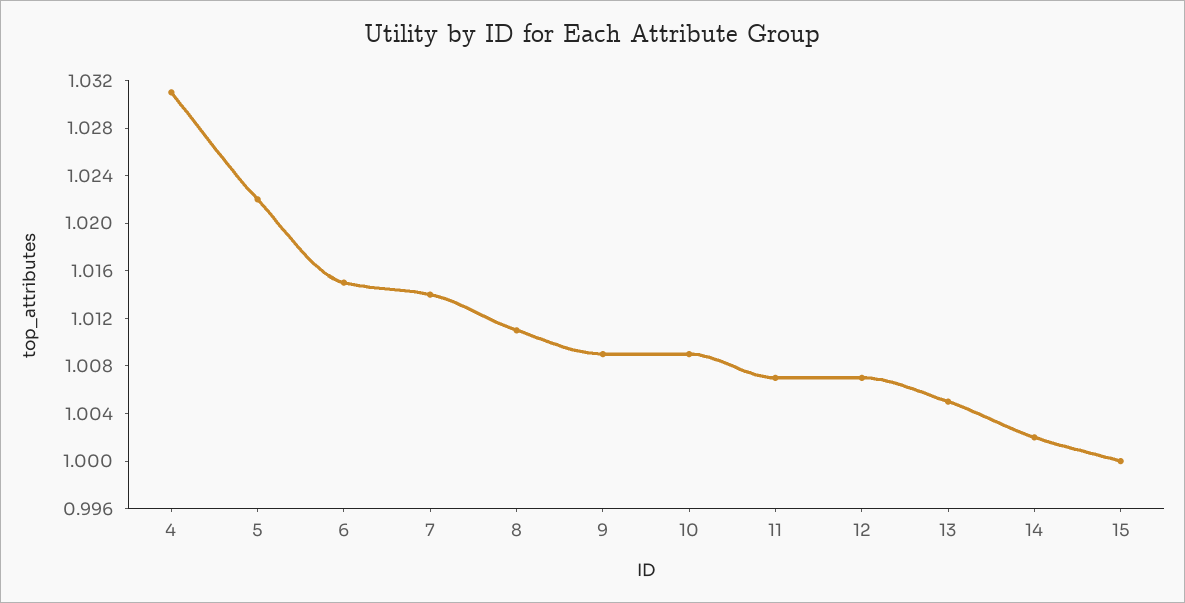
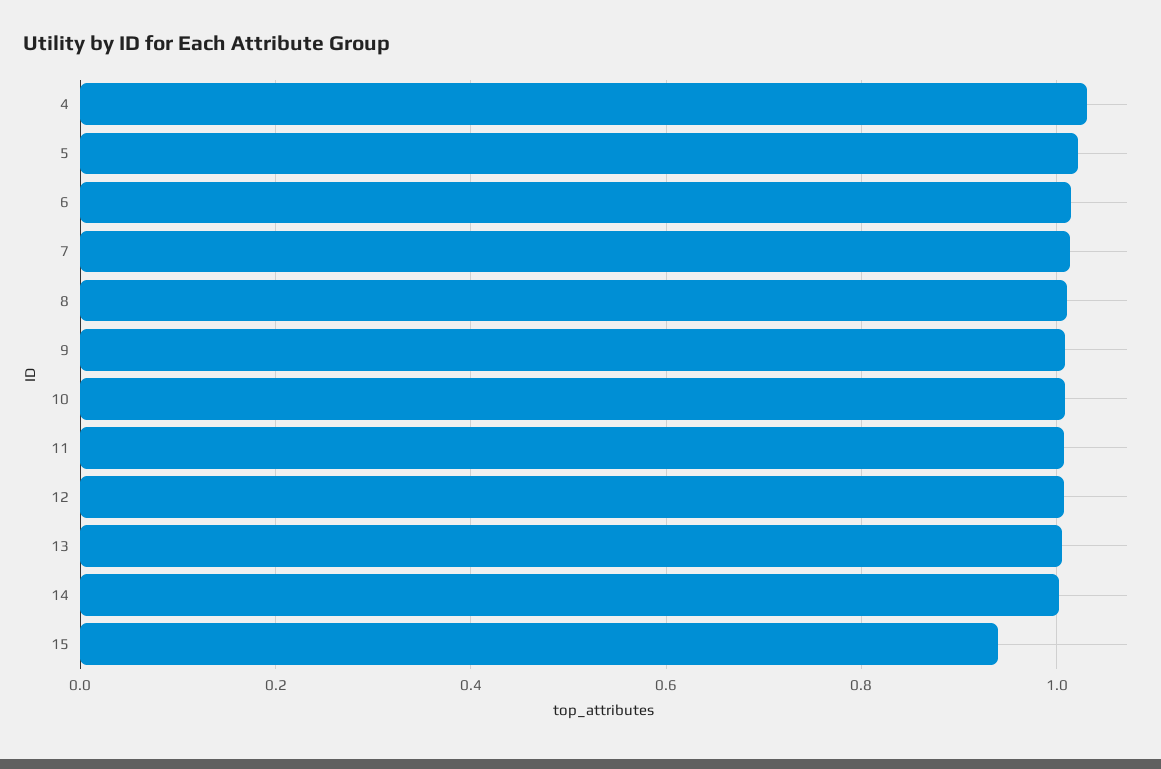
  {
    "4": 1.031,
    "5": 1.022,
    "6": 1.015,
    "7": 1.014,
    "8": 1.011,
    "9": 1.009,
    "10": 1.009,
    "11": 1.007,
    "12": 1.007,
    "13": 1.005,
    "14": 1.002,
-   "15": 1
+   "15": 0.94
  }

